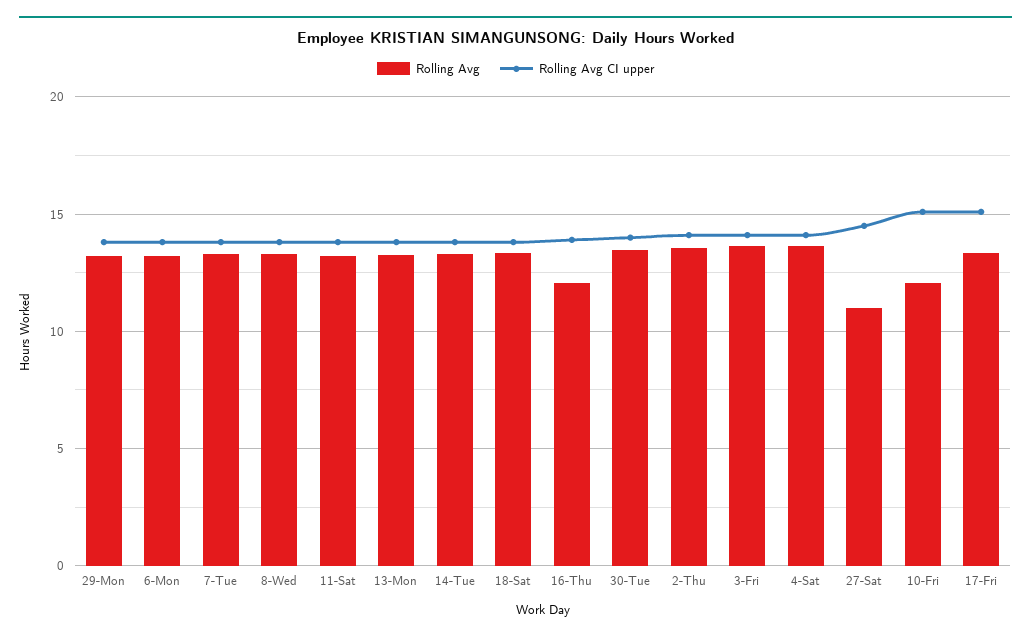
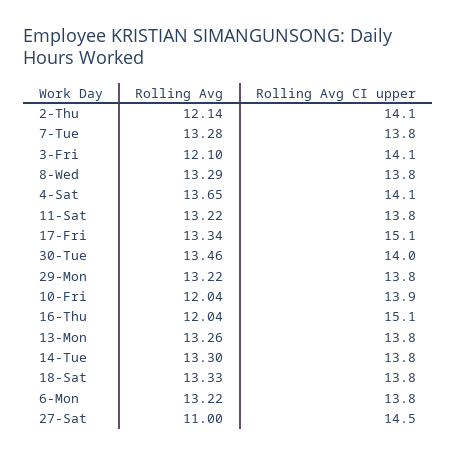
  {
    "Rolling Avg": {
      "29-Mon": 13.22,
      "6-Mon": 13.22,
      "7-Tue": 13.28,
      "8-Wed": 13.29,
      "11-Sat": 13.22,
      "13-Mon": 13.26,
      "14-Tue": 13.3,
      "18-Sat": 13.33,
      "16-Thu": 12.04,
      "30-Tue": 13.46,
-     "2-Thu": 13.5,
+     "2-Thu": 12.14,
-     "3-Fri": 13.5,
+     "3-Fri": 12.1,
      "4-Sat": 13.65,
      "27-Sat": 11,
      "10-Fri": 12.04,
      "17-Fri": 13.34
    },
    "Rolling Avg CI upper": {
      "29-Mon": 13.8,
      "6-Mon": 13.8,
      "7-Tue": 13.8,
      "8-Wed": 13.8,
      "11-Sat": 13.8,
      "13-Mon": 13.8,
      "14-Tue": 13.8,
      "18-Sat": 13.8,
-     "16-Thu": 14,
+     "16-Thu": 15.1,
      "30-Tue": 14,
      "2-Thu": 14.1,
      "3-Fri": 14.1,
      "4-Sat": 14.1,
      "27-Sat": 14.5,
-     "10-Fri": 15,
+     "10-Fri": 13.9,
      "17-Fri": 15.1
    }
  }

